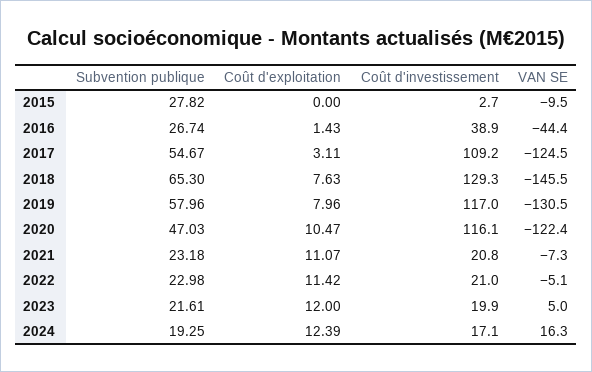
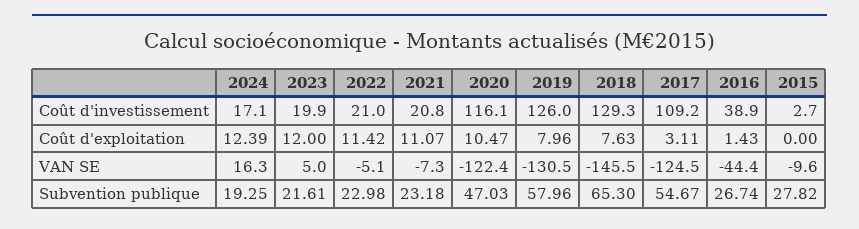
  {
    "Subvention publique": {
      "2015": 27.82,
      "2016": 26.74,
      "2017": 54.67,
      "2018": 65.3,
      "2019": 57.96,
      "2020": 47.03,
      "2021": 23.18,
      "2022": 22.98,
      "2023": 21.61,
      "2024": 19.25
    },
    "Coût d'exploitation": {
      "2015": 0,
      "2016": 1.43,
      "2017": 3.11,
      "2018": 7.63,
      "2019": 7.96,
      "2020": 10.47,
      "2021": 11.07,
      "2022": 11.42,
      "2023": 12,
      "2024": 12.39
    },
    "Coût d'investissement": {
      "2015": 2.7,
      "2016": 38.9,
      "2017": 109.2,
      "2018": 129.3,
-     "2019": 117,
+     "2019": 126,
      "2020": 116.1,
      "2021": 20.8,
      "2022": 21,
      "2023": 19.9,
      "2024": 17.1
    },
    "VAN SE": {
-     "2015": -9.5,
+     "2015": -9.6,
      "2016": -44.4,
      "2017": -124.5,
      "2018": -145.5,
      "2019": -130.5,
      "2020": -122.4,
      "2021": -7.3,
      "2022": -5.1,
      "2023": 5,
      "2024": 16.3
    }
  }

